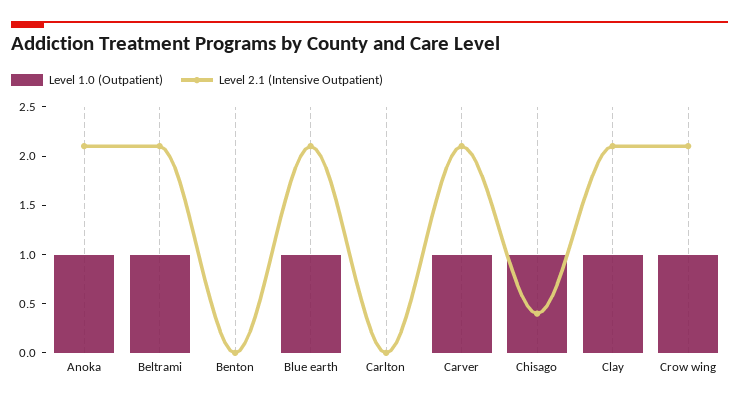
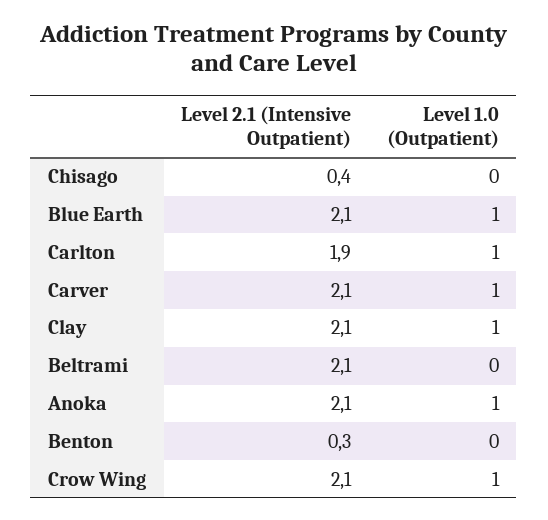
  {
    "Level 1.0 (Outpatient)": {
      "Anoka": 1,
-     "Beltrami": 1,
+     "Beltrami": 0,
      "Benton": 0,
      "Blue earth": 1,
-     "Carlton": 0,
+     "Carlton": 1,
      "Carver": 1,
-     "Chisago": 1,
+     "Chisago": 0,
      "Clay": 1,
      "Crow wing": 1
    },
    "Level 2.1 (Intensive Outpatient)": {
      "Anoka": 2.1,
      "Beltrami": 2.1,
-     "Benton": 0,
+     "Benton": 0.3,
      "Blue earth": 2.1,
-     "Carlton": 0,
+     "Carlton": 1.9,
      "Carver": 2.1,
      "Chisago": 0.4,
      "Clay": 2.1,
      "Crow wing": 2.1
    }
  }

